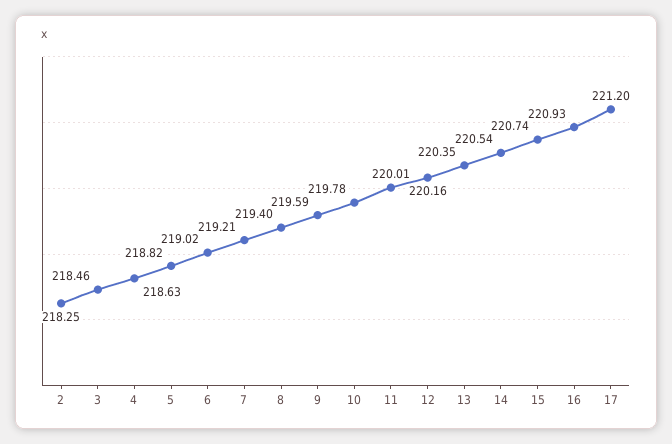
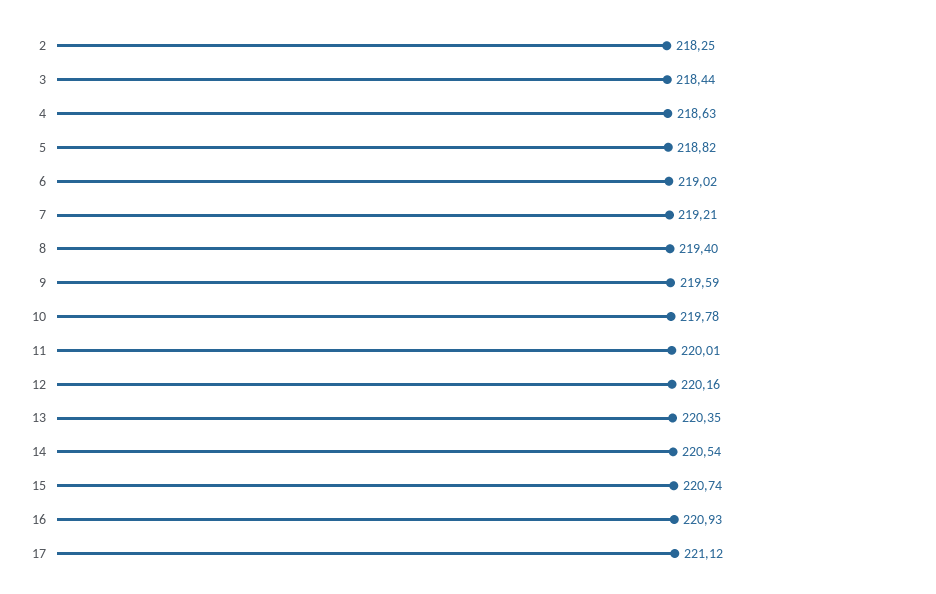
  {
    "2": 218.25,
-   "3": 218.46,
+   "3": 218.44,
    "4": 218.63,
    "5": 218.82,
    "6": 219.02,
    "7": 219.21,
    "8": 219.4,
    "9": 219.59,
    "10": 219.78,
    "11": 220.01,
    "12": 220.16,
    "13": 220.35,
    "14": 220.54,
    "15": 220.74,
    "16": 220.93,
-   "17": 221.2
+   "17": 221.12
  }

